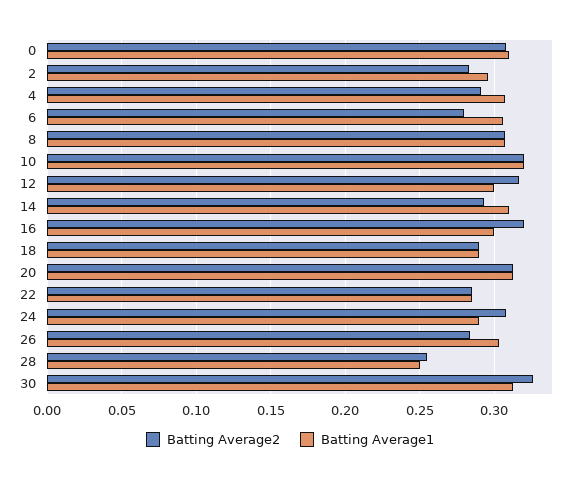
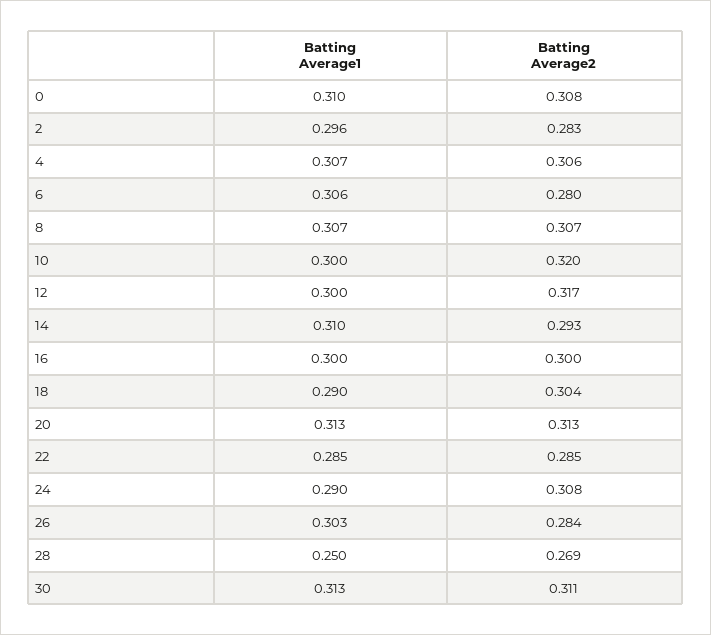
  {
    "Batting Average2": {
      "0": 0.308,
      "2": 0.283,
-     "4": 0.29,
+     "4": 0.306,
      "6": 0.28,
      "8": 0.307,
      "10": 0.32,
      "12": 0.317,
      "14": 0.293,
-     "16": 0.32,
+     "16": 0.3,
-     "18": 0.29,
+     "18": 0.304,
      "20": 0.313,
      "22": 0.285,
      "24": 0.308,
      "26": 0.284,
-     "28": 0.255,
+     "28": 0.269,
-     "30": 0.325
+     "30": 0.311
    },
    "Batting Average1": {
      "0": 0.31,
      "2": 0.296,
      "4": 0.307,
      "6": 0.306,
      "8": 0.307,
-     "10": 0.32,
+     "10": 0.3,
      "12": 0.3,
      "14": 0.31,
      "16": 0.3,
      "18": 0.29,
      "20": 0.313,
      "22": 0.285,
      "24": 0.29,
      "26": 0.303,
      "28": 0.25,
      "30": 0.313
    }
  }

